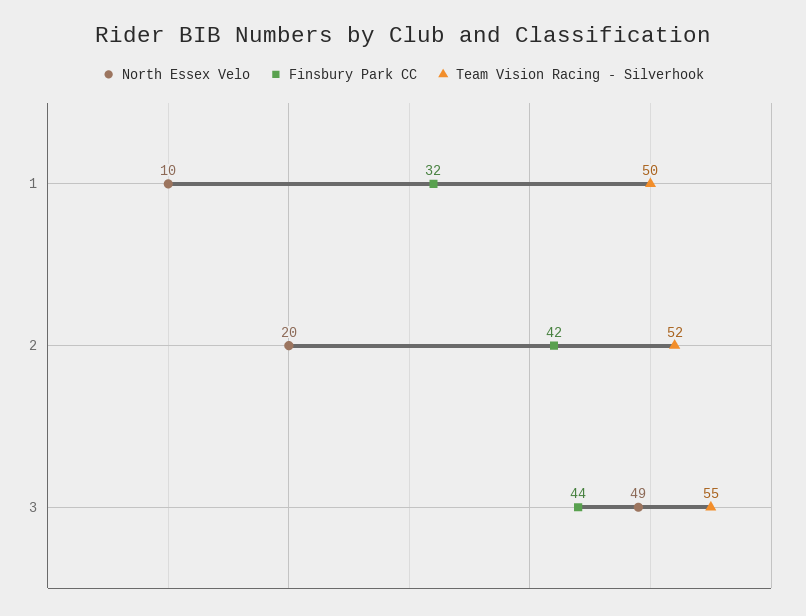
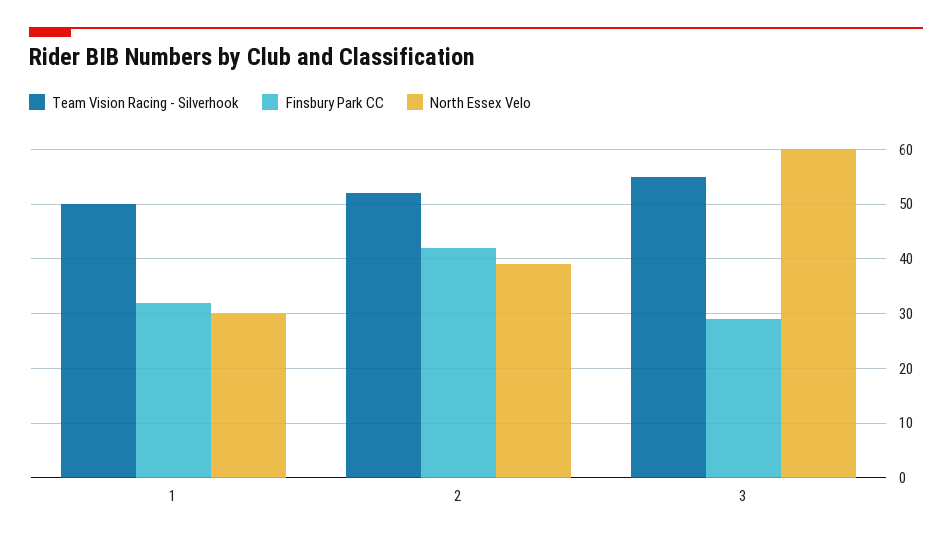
  {
    "North Essex Velo": {
-     "1": 10,
+     "1": 30,
-     "2": 20,
+     "2": 40,
-     "3": 49
+     "3": 60
    },
    "Finsbury Park CC": {
      "1": 32,
      "2": 42,
-     "3": 44
+     "3": 30
    },
    "Team Vision Racing - Silverhook": {
      "1": 50,
      "2": 52,
      "3": 55
    }
  }

